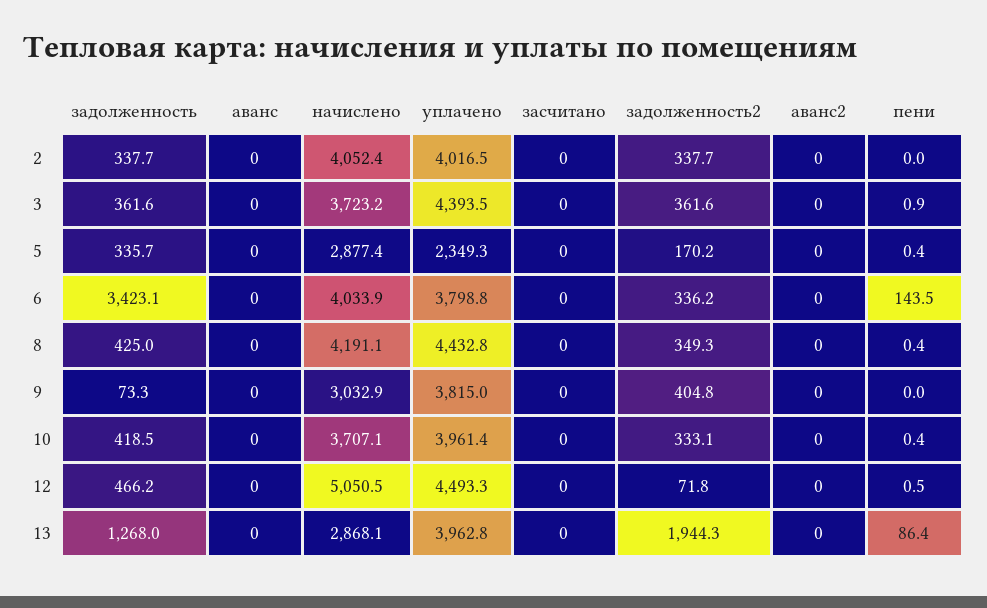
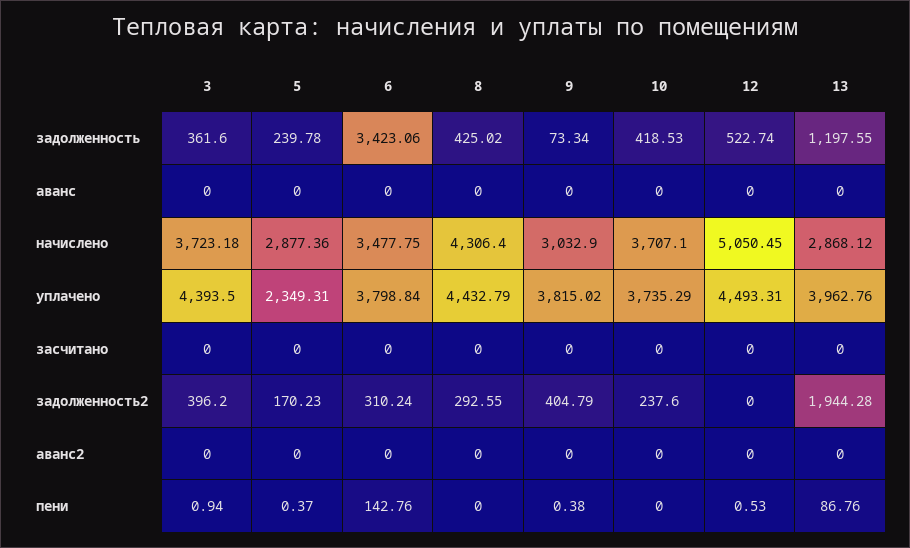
  {
    "задолженность": {
-     "2": 337.7,
      "3": 361.6,
-     "5": 335.7,
+     "5": 239.78,
      "6": 3423.06,
      "8": 425.02,
      "9": 73.34,
      "10": 418.53,
-     "12": 466.2,
+     "12": 522.74,
-     "13": 1268
+     "13": 1197.55
    },
    "аванс": {
-     "2": 0,
      "3": 0,
      "5": 0,
      "6": 0,
      "8": 0,
      "9": 0,
      "10": 0,
      "12": 0,
      "13": 0
    },
    "начислено": {
-     "2": 4052.4,
      "3": 3723.18,
      "5": 2877.36,
-     "6": 4033.9,
+     "6": 3477.75,
-     "8": 4191.1,
+     "8": 4306.4,
      "9": 3032.9,
      "10": 3707.1,
      "12": 5050.45,
      "13": 2868.12
    },
    "уплачено": {
-     "2": 4016.5,
      "3": 4393.5,
      "5": 2349.31,
      "6": 3798.84,
      "8": 4432.79,
      "9": 3815.02,
-     "10": 3961.4,
+     "10": 3735.29,
      "12": 4493.31,
      "13": 3962.76
    },
    "засчитано": {
-     "2": 0,
      "3": 0,
      "5": 0,
      "6": 0,
      "8": 0,
      "9": 0,
      "10": 0,
      "12": 0,
      "13": 0
    },
    "задолженность2": {
-     "2": 337.7,
-     "3": 361.6,
+     "3": 396.2,
      "5": 170.23,
-     "6": 336.2,
+     "6": 310.24,
-     "8": 349.3,
+     "8": 292.55,
      "9": 404.79,
-     "10": 333.1,
+     "10": 237.6,
-     "12": 71.8,
+     "12": 0,
      "13": 1944.28
    },
    "аванс2": {
-     "2": 0,
      "3": 0,
      "5": 0,
      "6": 0,
      "8": 0,
      "9": 0,
      "10": 0,
      "12": 0,
      "13": 0
    },
    "пени": {
-     "2": 0,
      "3": 0.94,
      "5": 0.37,
-     "6": 143.5,
+     "6": 142.76,
-     "8": 0.4,
+     "8": 0,
-     "9": 0,
+     "9": 0.38,
-     "10": 0.4,
+     "10": 0,
      "12": 0.53,
-     "13": 86.4
+     "13": 86.76
    }
  }

